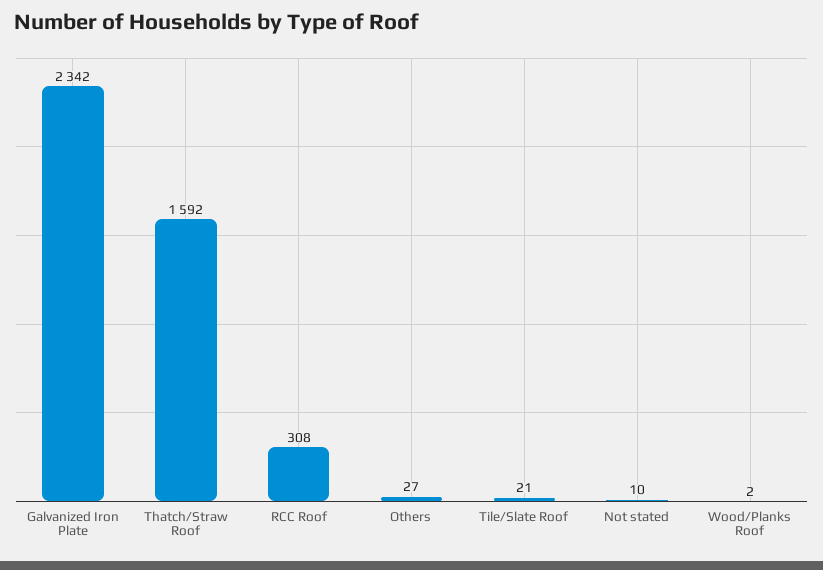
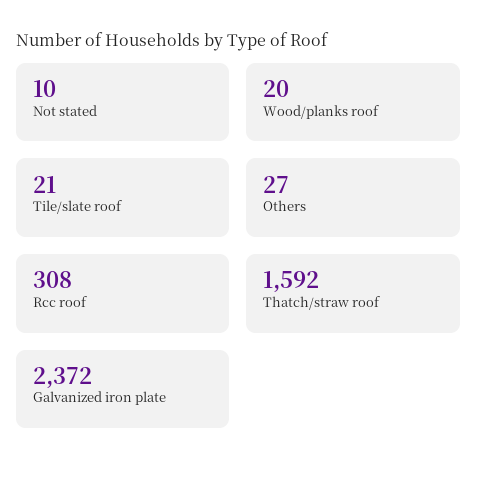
  {
-   "Galvanized Iron Plate": 2342,
+   "Galvanized Iron Plate": 2372,
    "Thatch/Straw Roof": 1592,
    "RCC Roof": 308,
    "Others": 27,
    "Tile/Slate Roof": 21,
    "Not stated": 10,
-   "Wood/Planks Roof": 2
+   "Wood/Planks Roof": 20
  }

